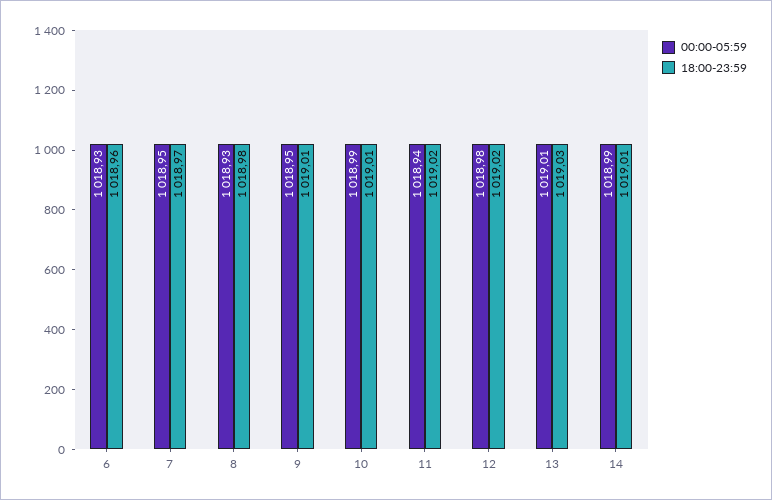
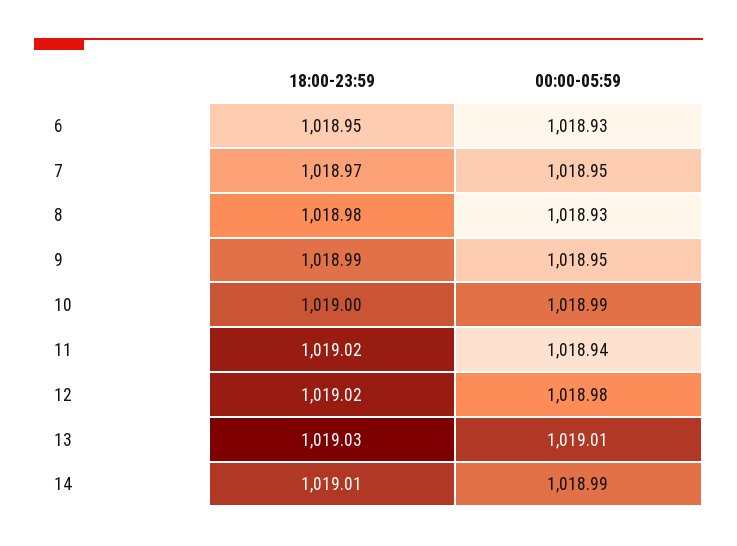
  {
    "00:00-05:59": {
      "6": 1018.93,
      "7": 1018.95,
      "8": 1018.93,
      "9": 1018.95,
      "10": 1018.99,
      "11": 1018.94,
      "12": 1018.98,
      "13": 1019.01,
      "14": 1018.99
    },
    "18:00-23:59": {
-     "6": 1018.96,
+     "6": 1018.95,
      "7": 1018.97,
      "8": 1018.98,
-     "9": 1019.01,
+     "9": 1018.99,
-     "10": 1019.01,
+     "10": 1019,
      "11": 1019.02,
      "12": 1019.02,
      "13": 1019.03,
      "14": 1019.01
    }
  }

